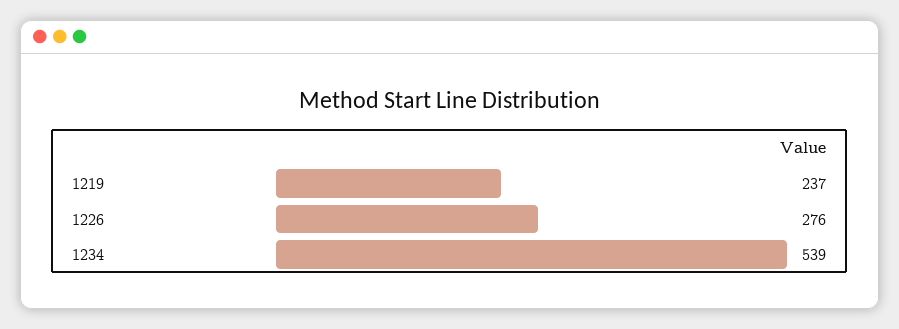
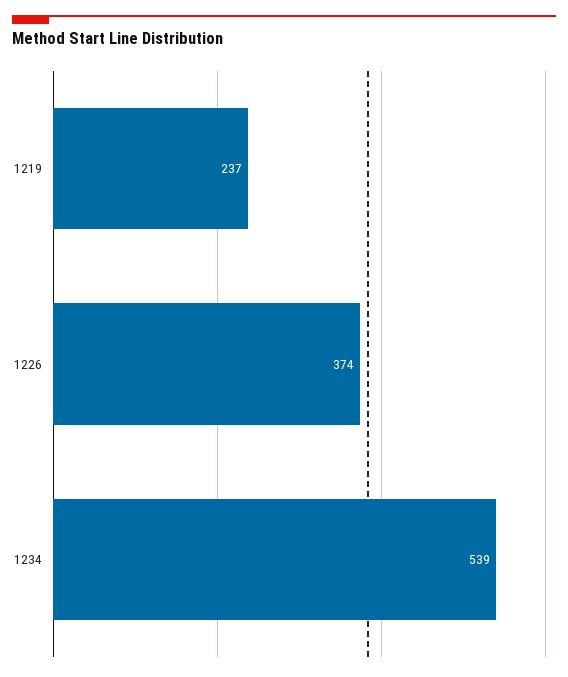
  {
    "1219": 237,
-   "1226": 276,
+   "1226": 374,
    "1234": 539
  }

